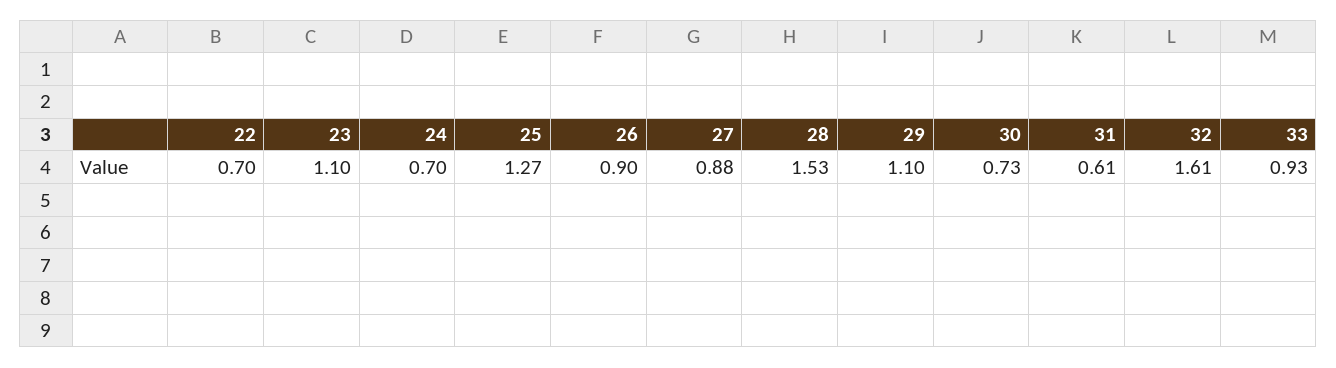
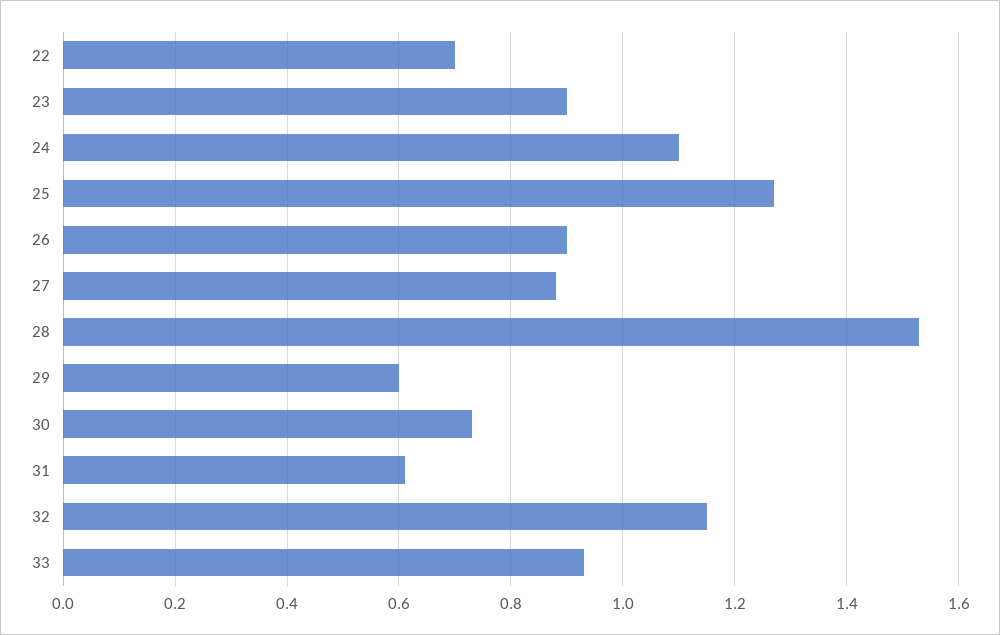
  {
    "22": 0.7,
-   "23": 1.1,
+   "23": 0.9,
-   "24": 0.7,
+   "24": 1.1,
    "25": 1.27,
    "26": 0.9,
    "27": 0.88,
    "28": 1.53,
-   "29": 1.1,
+   "29": 0.6,
    "30": 0.73,
    "31": 0.61,
-   "32": 1.61,
+   "32": 1.15,
    "33": 0.93
  }

